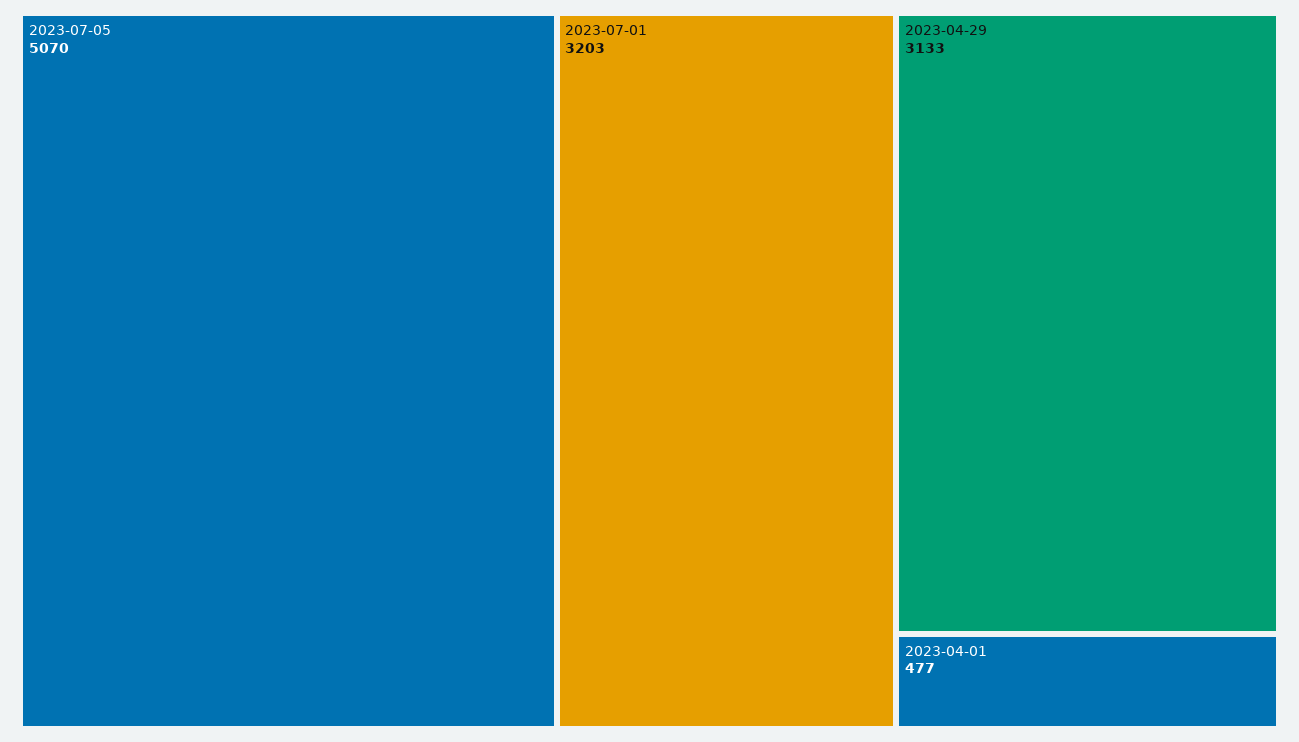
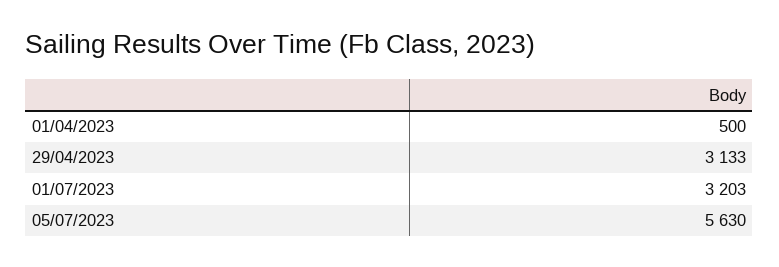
  {
-   "2023-07-05": 5070,
+   "2023-07-05": 5630,
    "2023-07-01": 3203,
    "2023-04-29": 3133,
-   "2023-04-01": 477
+   "2023-04-01": 500
  }

